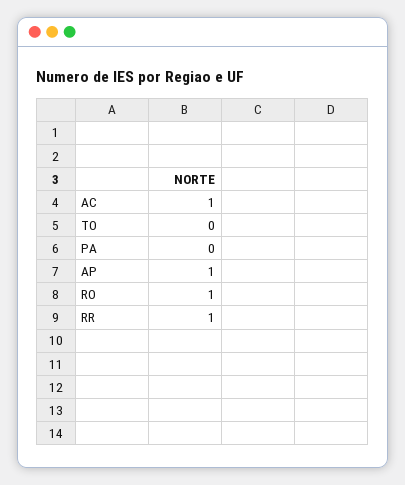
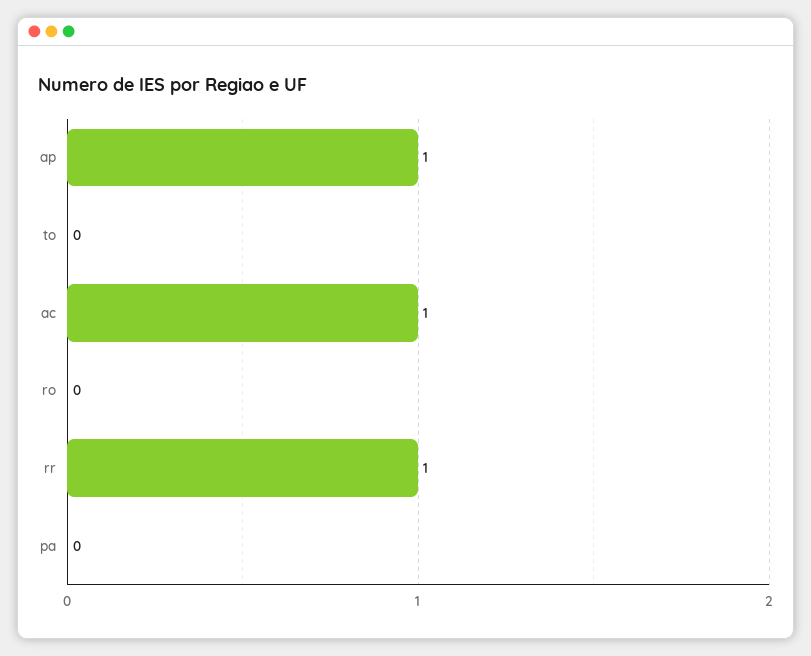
  {
    "AC": 1,
    "TO": 0,
    "PA": 0,
    "AP": 1,
-   "RO": 1,
+   "RO": 0,
    "RR": 1
  }

